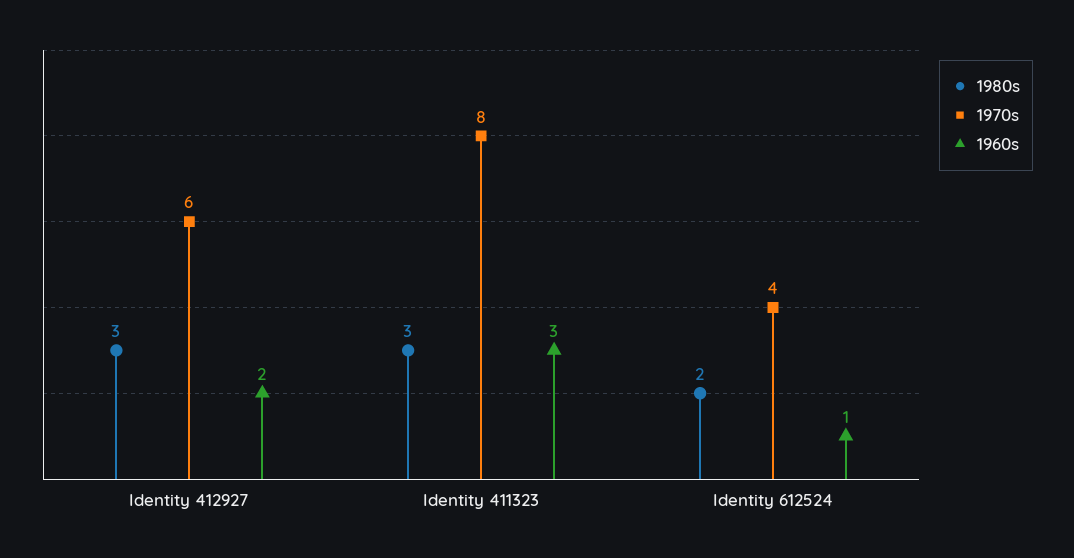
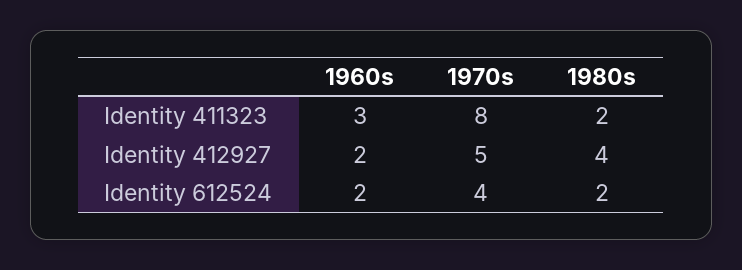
  {
    "1980s": {
-     "Identity 412927": 3,
+     "Identity 412927": 4,
-     "Identity 411323": 3,
+     "Identity 411323": 2,
      "Identity 612524": 2
    },
    "1970s": {
-     "Identity 412927": 6,
+     "Identity 412927": 5,
      "Identity 411323": 8,
      "Identity 612524": 4
    },
    "1960s": {
      "Identity 412927": 2,
      "Identity 411323": 3,
-     "Identity 612524": 1
+     "Identity 612524": 2
    }
  }

